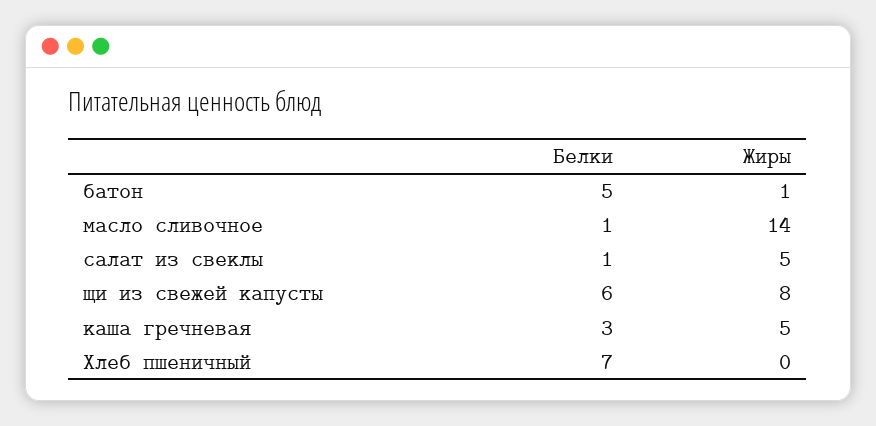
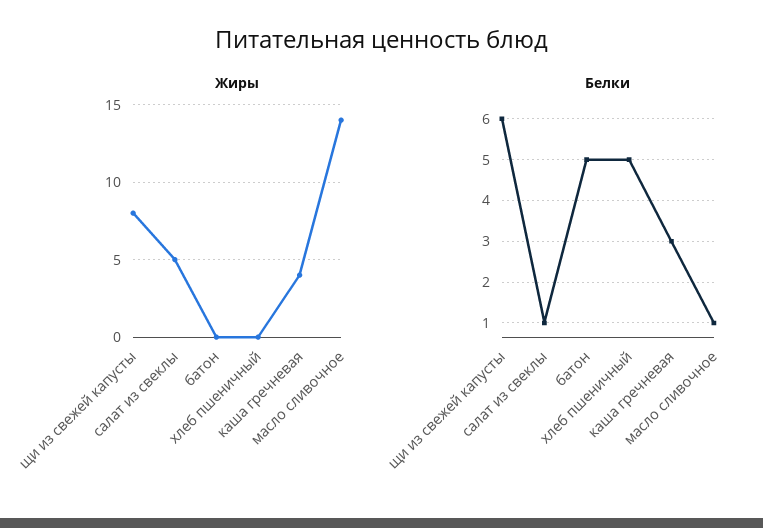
  {
    "Белки": {
      "батон": 5,
      "масло сливочное": 1,
      "салат из свеклы": 1,
      "щи из свежей капусты": 6,
      "каша гречневая": 3,
-     "Хлеб пшеничный": 7
+     "Хлеб пшеничный": 5
    },
    "Жиры": {
-     "батон": 1,
+     "батон": 0,
      "масло сливочное": 14,
      "салат из свеклы": 5,
      "щи из свежей капусты": 8,
-     "каша гречневая": 5,
+     "каша гречневая": 4,
      "Хлеб пшеничный": 0
    }
  }

